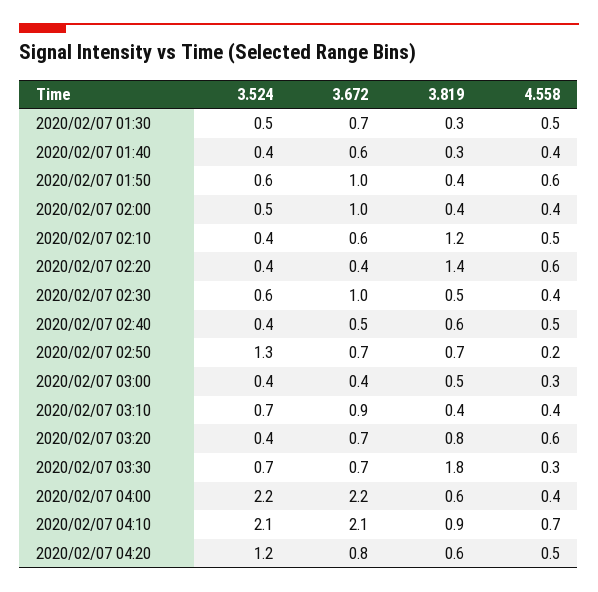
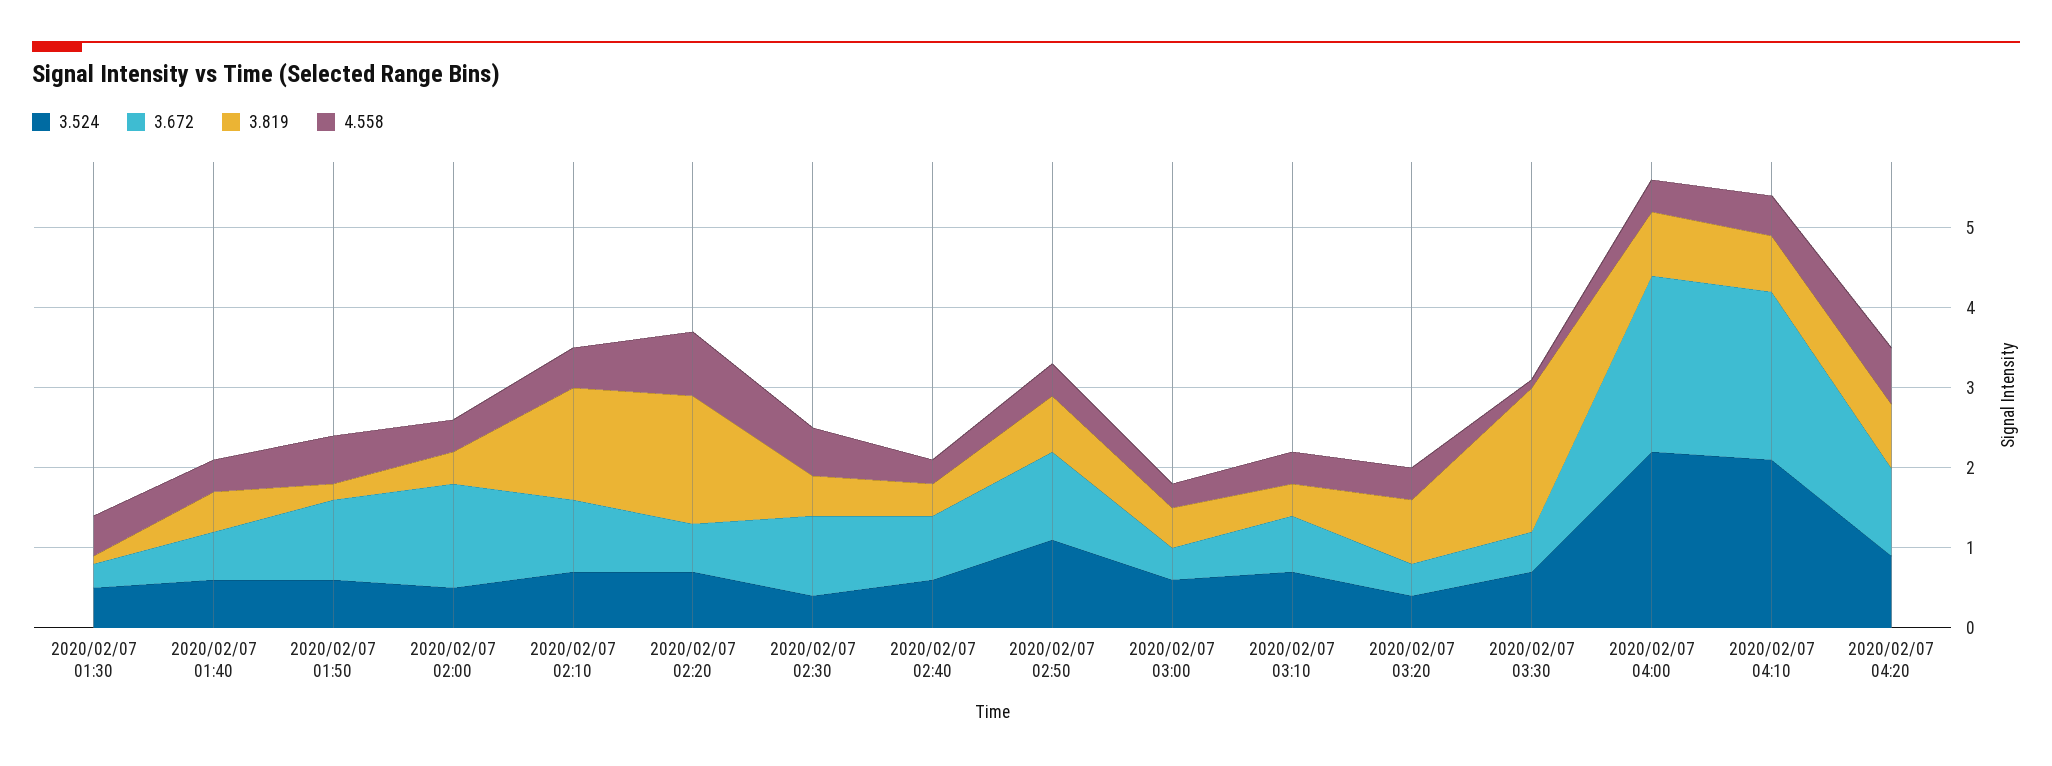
  {
    "3.524": {
      "2020/02/07 01:30": 0.5,
-     "2020/02/07 01:40": 0.4,
+     "2020/02/07 01:40": 0.6,
      "2020/02/07 01:50": 0.6,
      "2020/02/07 02:00": 0.5,
-     "2020/02/07 02:10": 0.4,
+     "2020/02/07 02:10": 0.7,
-     "2020/02/07 02:20": 0.4,
+     "2020/02/07 02:20": 0.7,
-     "2020/02/07 02:30": 0.6,
+     "2020/02/07 02:30": 0.4,
-     "2020/02/07 02:40": 0.4,
+     "2020/02/07 02:40": 0.6,
-     "2020/02/07 02:50": 1.3,
+     "2020/02/07 02:50": 1.1,
-     "2020/02/07 03:00": 0.4,
+     "2020/02/07 03:00": 0.6,
      "2020/02/07 03:10": 0.7,
      "2020/02/07 03:20": 0.4,
      "2020/02/07 03:30": 0.7,
      "2020/02/07 04:00": 2.2,
      "2020/02/07 04:10": 2.1,
-     "2020/02/07 04:20": 1.2
+     "2020/02/07 04:20": 0.9
    },
    "3.672": {
-     "2020/02/07 01:30": 0.7,
+     "2020/02/07 01:30": 0.3,
      "2020/02/07 01:40": 0.6,
      "2020/02/07 01:50": 1,
-     "2020/02/07 02:00": 1,
+     "2020/02/07 02:00": 1.3,
-     "2020/02/07 02:10": 0.6,
+     "2020/02/07 02:10": 0.9,
-     "2020/02/07 02:20": 0.4,
+     "2020/02/07 02:20": 0.6,
      "2020/02/07 02:30": 1,
-     "2020/02/07 02:40": 0.5,
+     "2020/02/07 02:40": 0.8,
-     "2020/02/07 02:50": 0.7,
+     "2020/02/07 02:50": 1.1,
      "2020/02/07 03:00": 0.4,
-     "2020/02/07 03:10": 0.9,
+     "2020/02/07 03:10": 0.7,
-     "2020/02/07 03:20": 0.7,
+     "2020/02/07 03:20": 0.4,
-     "2020/02/07 03:30": 0.7,
+     "2020/02/07 03:30": 0.5,
      "2020/02/07 04:00": 2.2,
      "2020/02/07 04:10": 2.1,
-     "2020/02/07 04:20": 0.8
+     "2020/02/07 04:20": 1.1
    },
    "3.819": {
-     "2020/02/07 01:30": 0.3,
+     "2020/02/07 01:30": 0.1,
-     "2020/02/07 01:40": 0.3,
+     "2020/02/07 01:40": 0.5,
-     "2020/02/07 01:50": 0.4,
+     "2020/02/07 01:50": 0.2,
      "2020/02/07 02:00": 0.4,
-     "2020/02/07 02:10": 1.2,
+     "2020/02/07 02:10": 1.4,
-     "2020/02/07 02:20": 1.4,
+     "2020/02/07 02:20": 1.6,
      "2020/02/07 02:30": 0.5,
-     "2020/02/07 02:40": 0.6,
+     "2020/02/07 02:40": 0.4,
      "2020/02/07 02:50": 0.7,
      "2020/02/07 03:00": 0.5,
      "2020/02/07 03:10": 0.4,
      "2020/02/07 03:20": 0.8,
      "2020/02/07 03:30": 1.8,
-     "2020/02/07 04:00": 0.6,
+     "2020/02/07 04:00": 0.8,
-     "2020/02/07 04:10": 0.9,
+     "2020/02/07 04:10": 0.7,
-     "2020/02/07 04:20": 0.6
+     "2020/02/07 04:20": 0.8
    },
    "4.558": {
      "2020/02/07 01:30": 0.5,
      "2020/02/07 01:40": 0.4,
      "2020/02/07 01:50": 0.6,
      "2020/02/07 02:00": 0.4,
      "2020/02/07 02:10": 0.5,
-     "2020/02/07 02:20": 0.6,
+     "2020/02/07 02:20": 0.8,
-     "2020/02/07 02:30": 0.4,
+     "2020/02/07 02:30": 0.6,
-     "2020/02/07 02:40": 0.5,
+     "2020/02/07 02:40": 0.3,
-     "2020/02/07 02:50": 0.2,
+     "2020/02/07 02:50": 0.4,
      "2020/02/07 03:00": 0.3,
      "2020/02/07 03:10": 0.4,
-     "2020/02/07 03:20": 0.6,
+     "2020/02/07 03:20": 0.4,
-     "2020/02/07 03:30": 0.3,
+     "2020/02/07 03:30": 0.1,
      "2020/02/07 04:00": 0.4,
-     "2020/02/07 04:10": 0.7,
+     "2020/02/07 04:10": 0.5,
-     "2020/02/07 04:20": 0.5
+     "2020/02/07 04:20": 0.7
    }
  }

